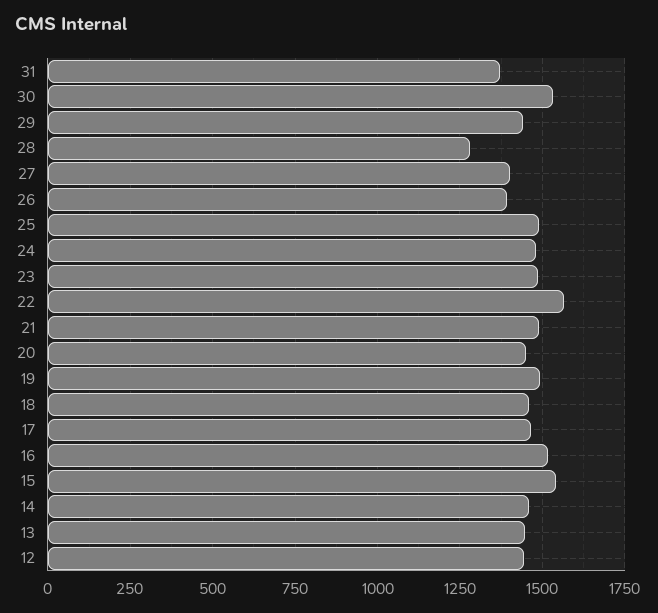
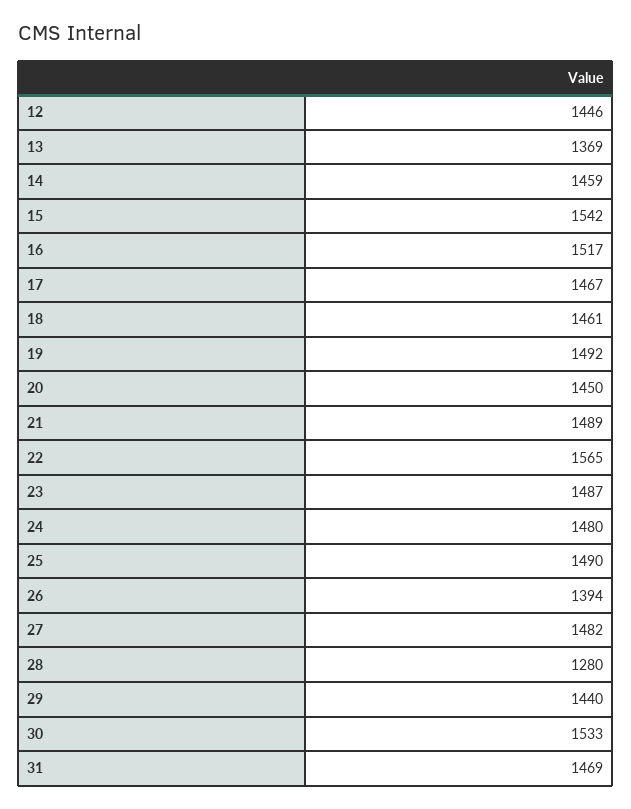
  {
-   "31": 1375,
+   "31": 1469,
    "30": 1533,
    "29": 1440,
    "28": 1280,
-   "27": 1400,
+   "27": 1482,
    "26": 1394,
    "25": 1490,
    "24": 1480,
    "23": 1487,
    "22": 1565,
    "21": 1489,
    "20": 1450,
    "19": 1492,
    "18": 1461,
    "17": 1467,
    "16": 1517,
    "15": 1542,
    "14": 1459,
-   "13": 1450,
+   "13": 1369,
    "12": 1446
  }

